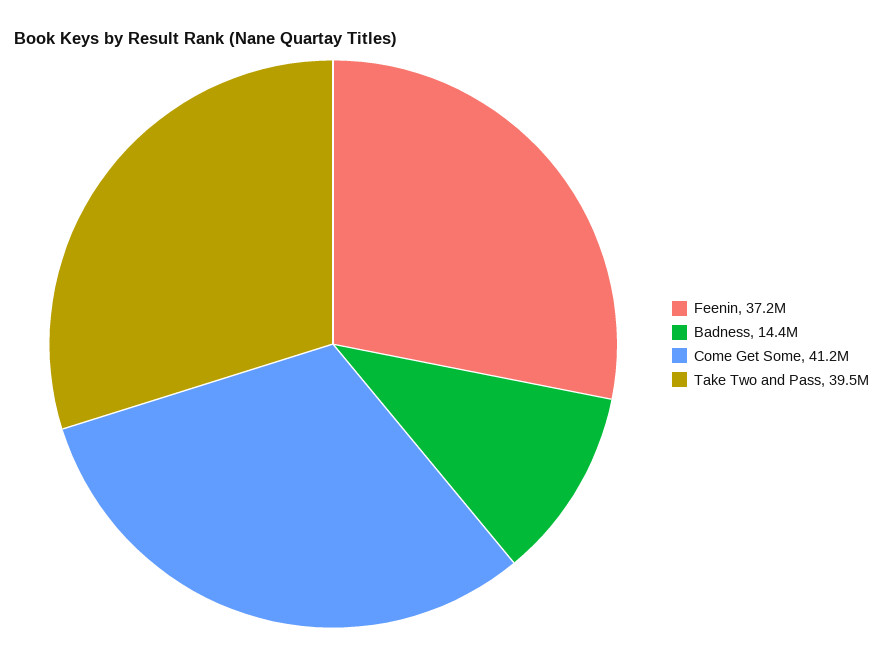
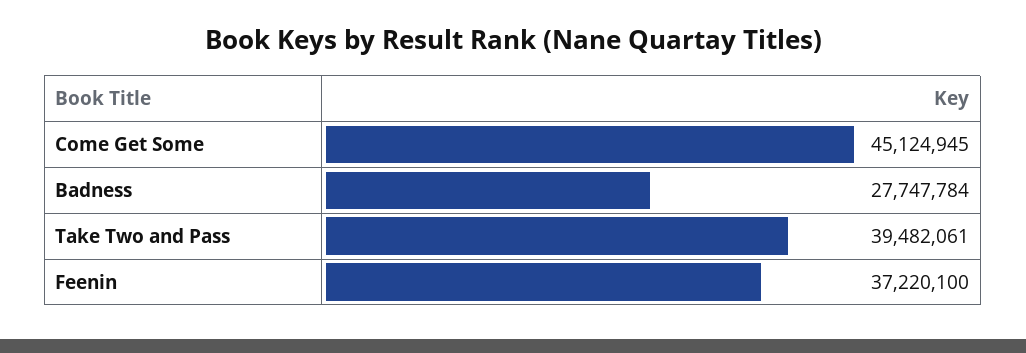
  {
    "Feenin": 37220100,
-   "Badness": 14400000,
+   "Badness": 27747784,
-   "Come Get Some": 41200000,
+   "Come Get Some": 45124945,
    "Take Two and Pass": 39482061
  }

